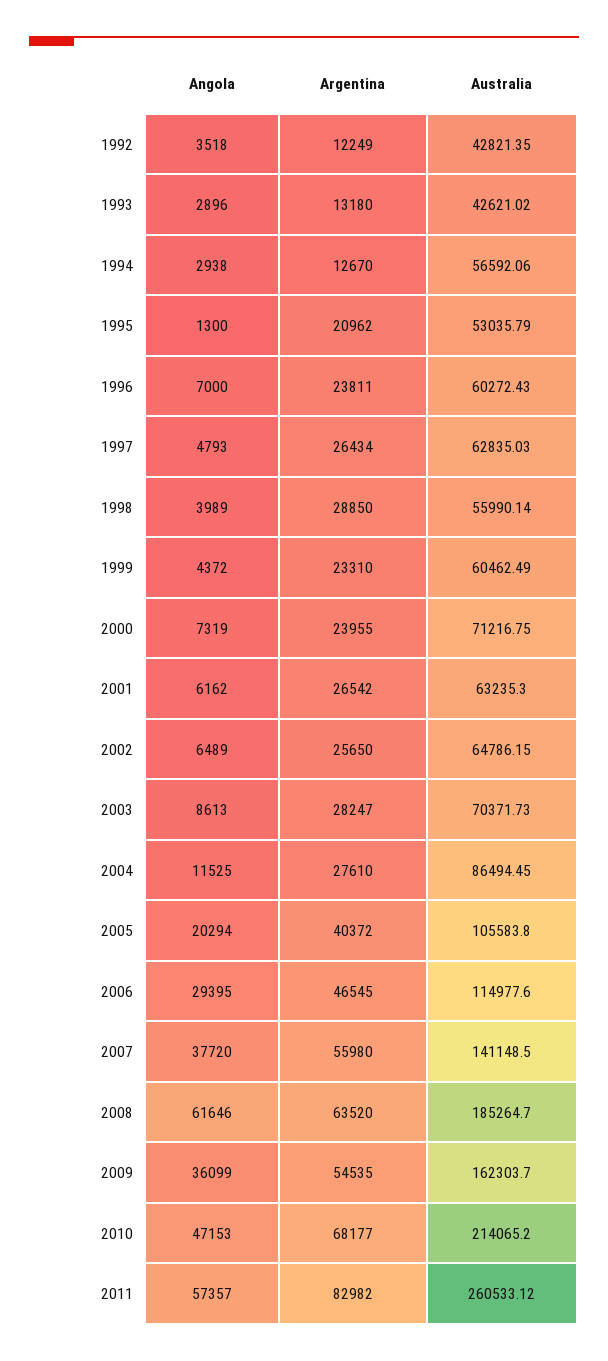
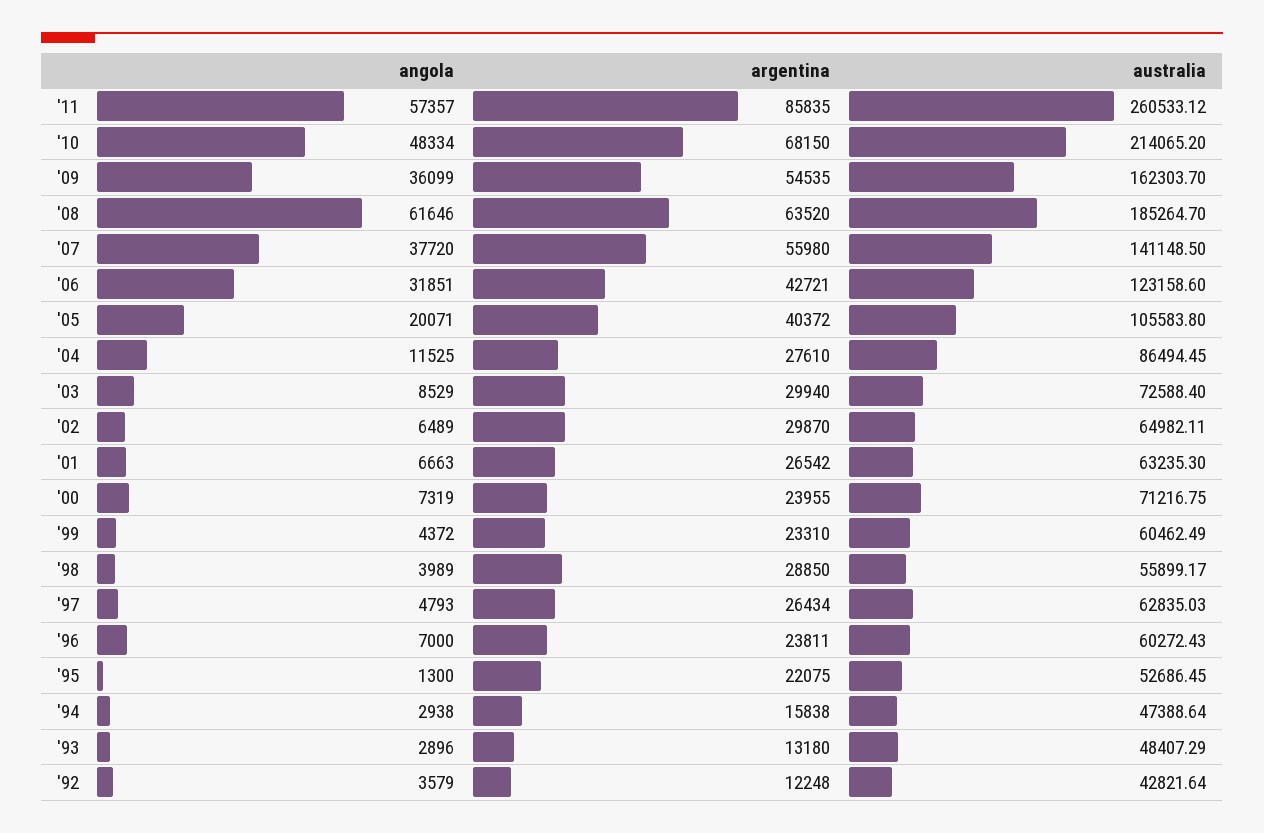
  {
    "Angola": {
-     "1992": 3518,
+     "1992": 3579,
      "1993": 2896,
      "1994": 2938,
      "1995": 1300,
      "1996": 7000,
      "1997": 4793,
      "1998": 3989,
      "1999": 4372,
      "2000": 7319,
-     "2001": 6162,
+     "2001": 6663,
      "2002": 6489,
-     "2003": 8613,
+     "2003": 8529,
      "2004": 11525,
-     "2005": 20294,
+     "2005": 20071,
-     "2006": 29395,
+     "2006": 31851,
      "2007": 37720,
      "2008": 61646,
      "2009": 36099,
-     "2010": 47153,
+     "2010": 48334,
      "2011": 57357
    },
    "Argentina": {
-     "1992": 12249,
+     "1992": 12248,
      "1993": 13180,
-     "1994": 12670,
+     "1994": 15838,
-     "1995": 20962,
+     "1995": 22075,
      "1996": 23811,
      "1997": 26434,
      "1998": 28850,
      "1999": 23310,
      "2000": 23955,
      "2001": 26542,
-     "2002": 25650,
+     "2002": 29870,
-     "2003": 28247,
+     "2003": 29940,
      "2004": 27610,
      "2005": 40372,
-     "2006": 46545,
+     "2006": 42721,
      "2007": 55980,
      "2008": 63520,
      "2009": 54535,
-     "2010": 68177,
+     "2010": 68150,
-     "2011": 82982
+     "2011": 85835
    },
    "Australia": {
-     "1992": 42821.35,
+     "1992": 42821.64,
-     "1993": 42621.02,
+     "1993": 48407.29,
-     "1994": 56592.06,
+     "1994": 47388.64,
-     "1995": 53035.79,
+     "1995": 52686.45,
      "1996": 60272.43,
      "1997": 62835.03,
-     "1998": 55990.14,
+     "1998": 55899.17,
      "1999": 60462.49,
      "2000": 71216.75,
      "2001": 63235.3,
-     "2002": 64786.15,
+     "2002": 64982.11,
-     "2003": 70371.73,
+     "2003": 72588.4,
      "2004": 86494.45,
      "2005": 105583.8,
-     "2006": 114977.6,
+     "2006": 123158.6,
      "2007": 141148.5,
      "2008": 185264.7,
      "2009": 162303.7,
      "2010": 214065.2,
      "2011": 260533.12
    }
  }

